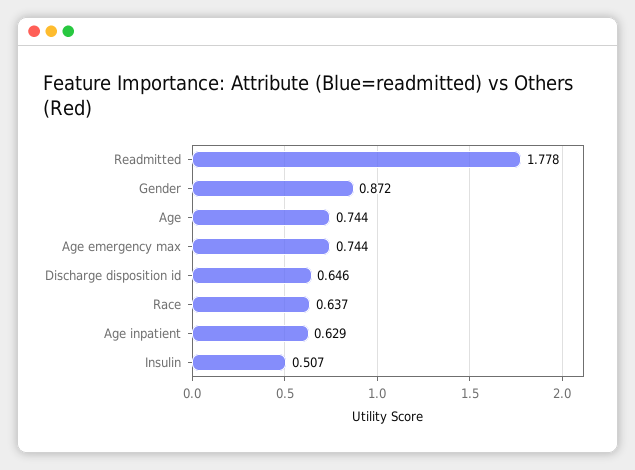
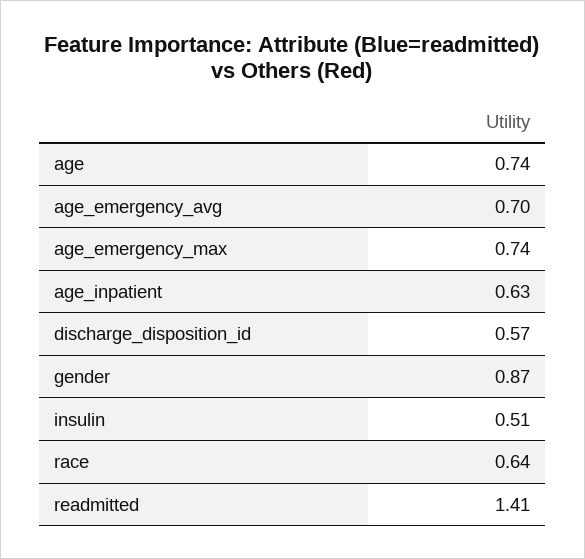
  {
-   "Readmitted": 1.778,
+   "Readmitted": 1.41,
    "Gender": 0.872,
    "Age": 0.744,
    "Age emergency max": 0.744,
-   "Discharge disposition id": 0.646,
+   "Discharge disposition id": 0.57,
    "Race": 0.637,
    "Age inpatient": 0.629,
-   "Insulin": 0.507
+   "Insulin": 0.507,
+   "age_emergency_avg": 0.7
  }

